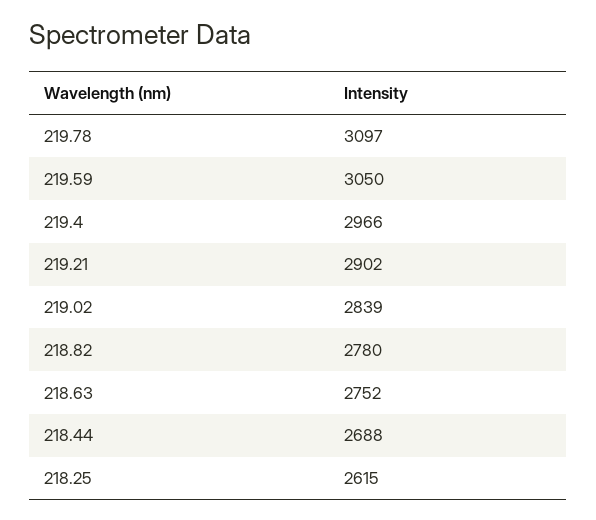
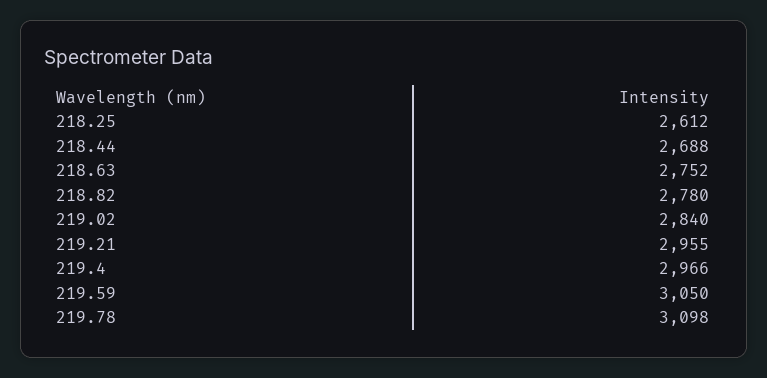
  {
-   "219.78": 3097,
+   "219.78": 3098,
    "219.59": 3050,
    "219.4": 2966,
-   "219.21": 2902,
+   "219.21": 2955,
-   "219.02": 2839,
+   "219.02": 2840,
    "218.82": 2780,
    "218.63": 2752,
    "218.44": 2688,
-   "218.25": 2615
+   "218.25": 2612
  }

